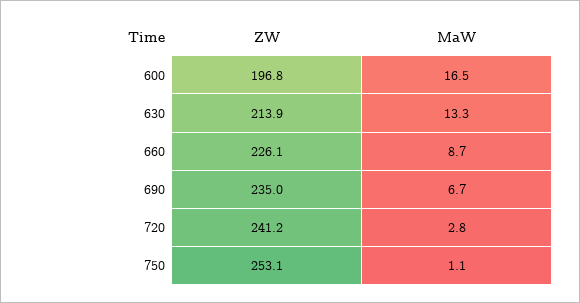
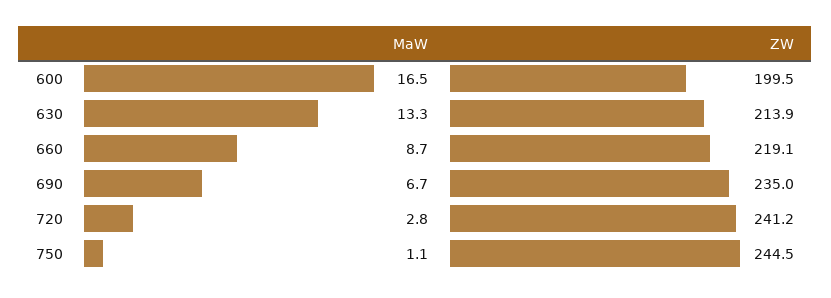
  {
    "ZW": {
-     "600": 196.8,
+     "600": 199.5,
      "630": 213.9,
-     "660": 226.1,
+     "660": 219.1,
      "690": 235,
      "720": 241.2,
-     "750": 253.1
+     "750": 244.5
    },
    "MaW": {
      "600": 16.5,
      "630": 13.3,
      "660": 8.7,
      "690": 6.7,
      "720": 2.8,
      "750": 1.1
    }
  }

